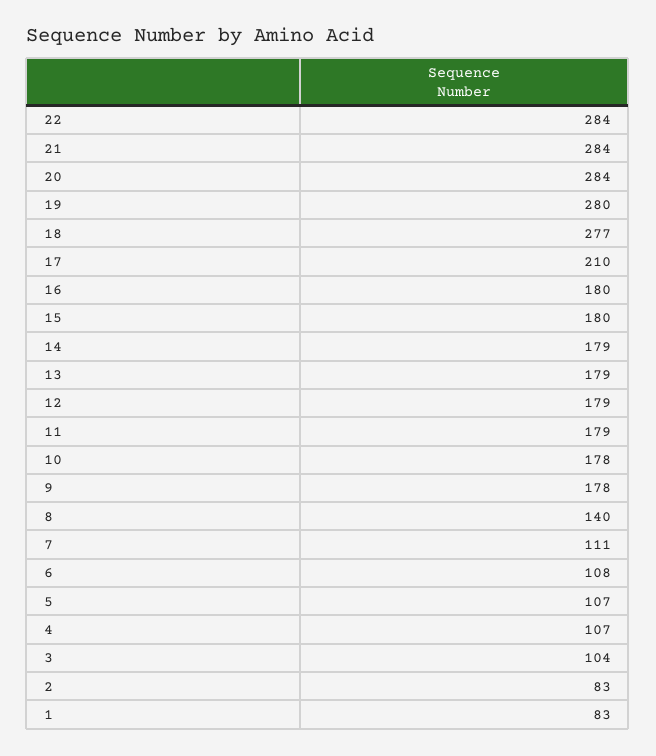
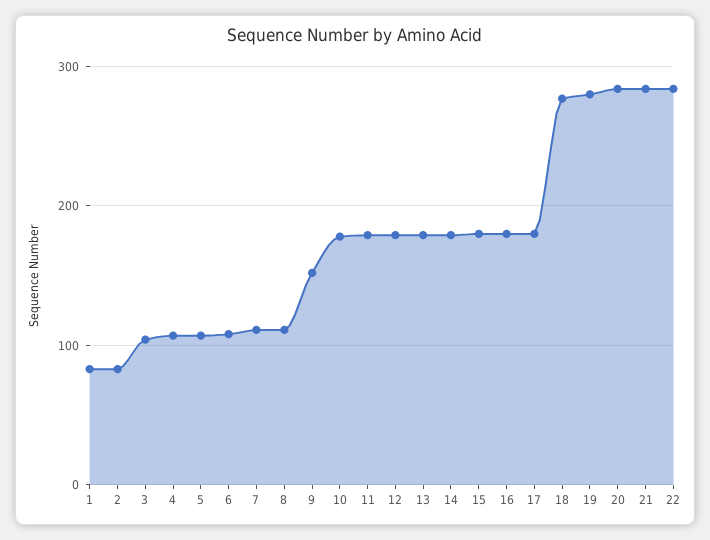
  {
    "22": 284,
    "21": 284,
    "20": 284,
    "19": 280,
    "18": 277,
-   "17": 210,
+   "17": 180,
    "16": 180,
    "15": 180,
    "14": 179,
    "13": 179,
    "12": 179,
    "11": 179,
    "10": 178,
-   "9": 178,
+   "9": 150,
-   "8": 140,
+   "8": 110,
    "7": 111,
    "6": 108,
    "5": 107,
    "4": 107,
    "3": 104,
    "2": 83,
    "1": 83
  }

